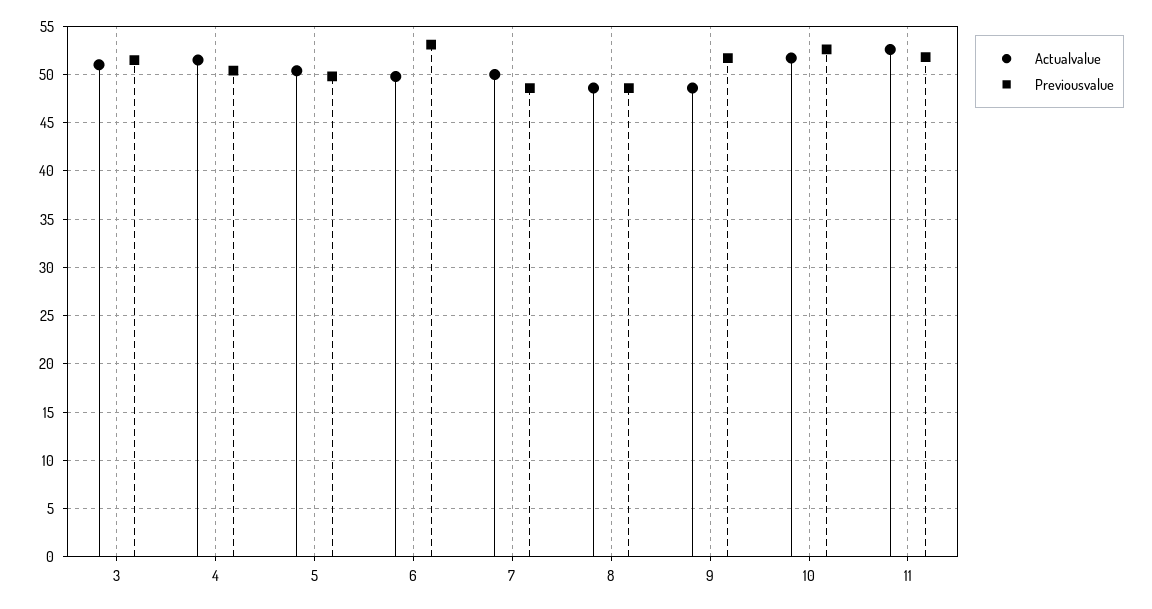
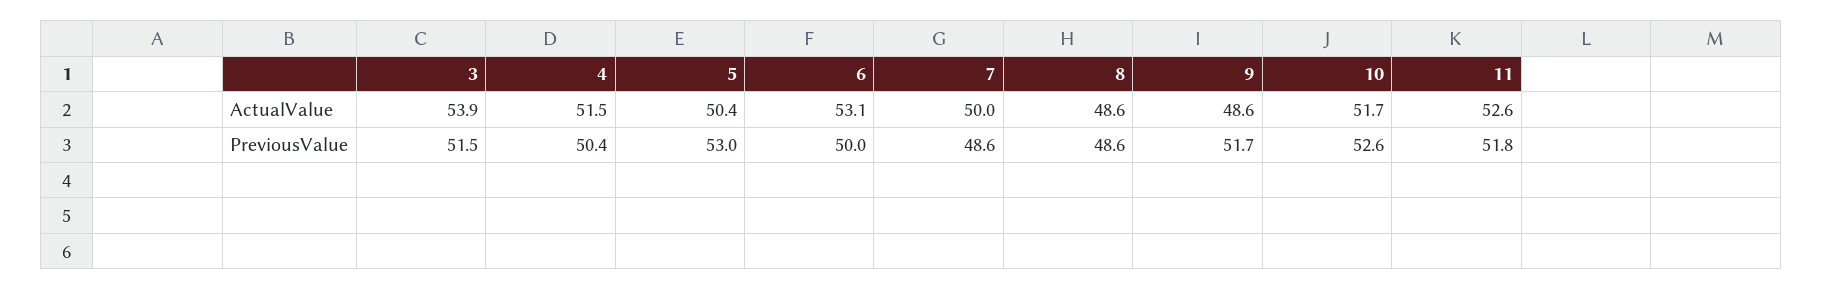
  {
    "Actualvalue": {
-     "3": 51,
+     "3": 53.9,
      "4": 51.5,
      "5": 50.4,
-     "6": 50,
+     "6": 53.1,
      "7": 50,
      "8": 48.6,
      "9": 48.6,
      "10": 51.7,
      "11": 52.6
    },
    "Previousvalue": {
      "3": 51.5,
      "4": 50.4,
-     "5": 50,
+     "5": 53,
-     "6": 53,
+     "6": 50,
      "7": 48.6,
      "8": 48.6,
      "9": 51.7,
      "10": 52.6,
      "11": 51.8
    }
  }

